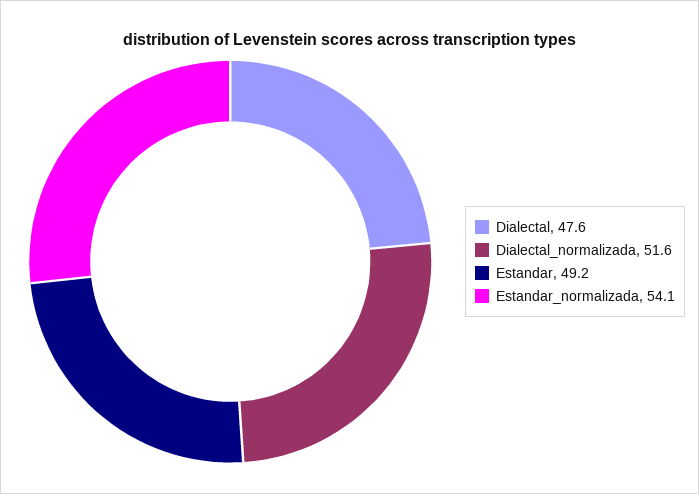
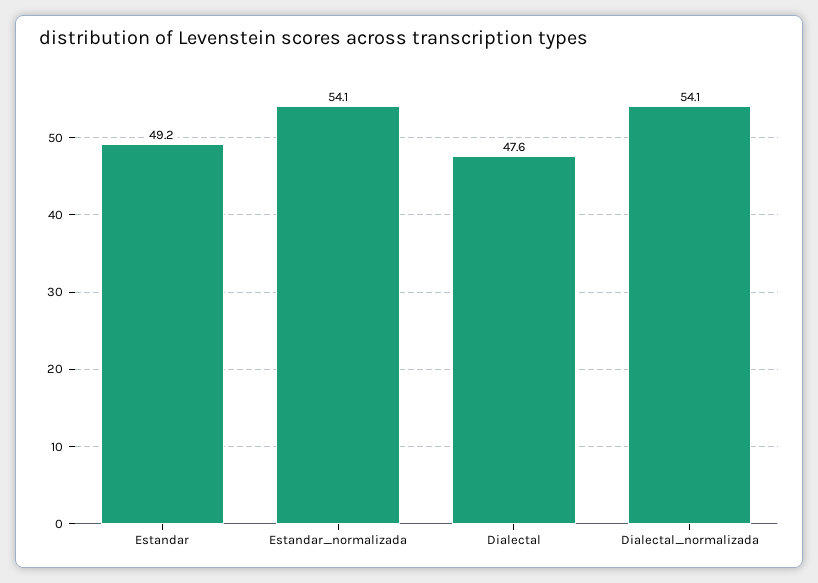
  {
    "Dialectal": 47.6,
-   "Dialectal_normalizada": 51.6,
+   "Dialectal_normalizada": 54.1,
    "Estandar": 49.2,
    "Estandar_normalizada": 54.1
  }

